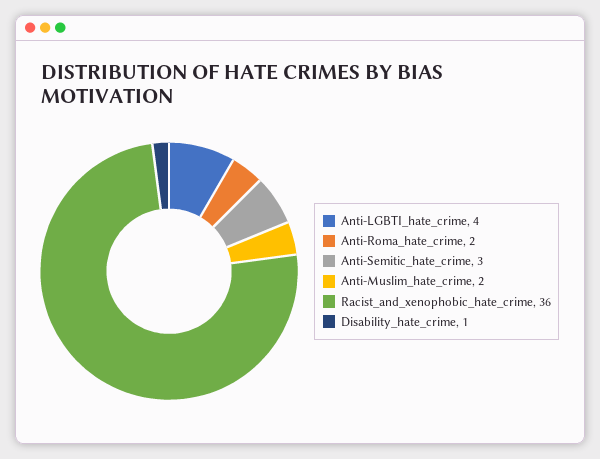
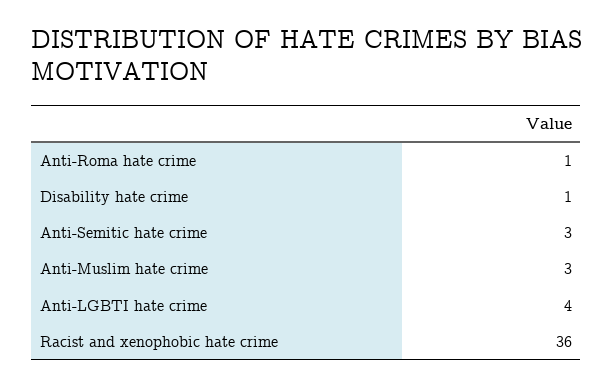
  {
    "Anti-LGBTI_hate_crime": 4,
-   "Anti-Roma_hate_crime": 2,
+   "Anti-Roma_hate_crime": 1,
    "Anti-Semitic_hate_crime": 3,
-   "Anti-Muslim_hate_crime": 2,
+   "Anti-Muslim_hate_crime": 3,
    "Racist_and_xenophobic_hate_crime": 36,
    "Disability_hate_crime": 1
  }

